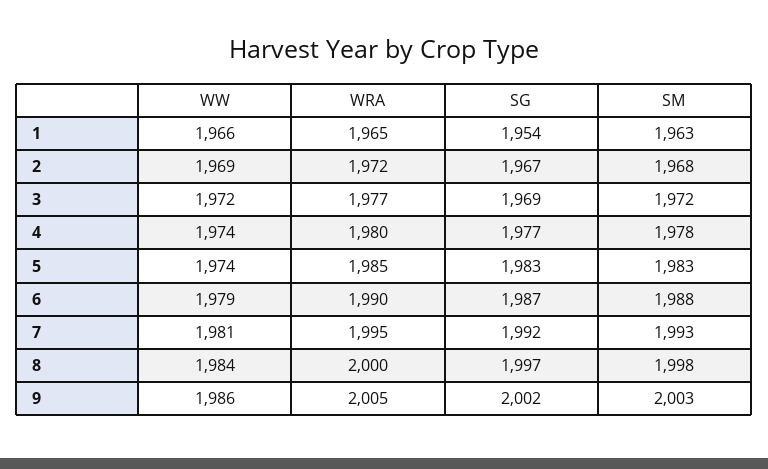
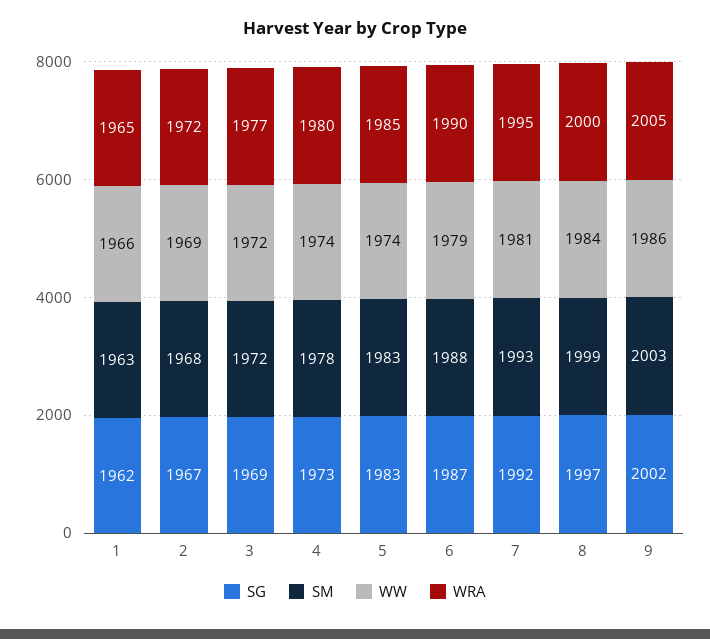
  {
    "WW": {
      "1": 1966,
      "2": 1969,
      "3": 1972,
      "4": 1974,
      "5": 1974,
      "6": 1979,
      "7": 1981,
      "8": 1984,
      "9": 1986
    },
    "WRA": {
      "1": 1965,
      "2": 1972,
      "3": 1977,
      "4": 1980,
      "5": 1985,
      "6": 1990,
      "7": 1995,
      "8": 2000,
      "9": 2005
    },
    "SG": {
-     "1": 1954,
+     "1": 1962,
      "2": 1967,
      "3": 1969,
-     "4": 1977,
+     "4": 1973,
      "5": 1983,
      "6": 1987,
      "7": 1992,
      "8": 1997,
      "9": 2002
    },
    "SM": {
      "1": 1963,
      "2": 1968,
      "3": 1972,
      "4": 1978,
      "5": 1983,
      "6": 1988,
      "7": 1993,
-     "8": 1998,
+     "8": 1999,
      "9": 2003
    }
  }

